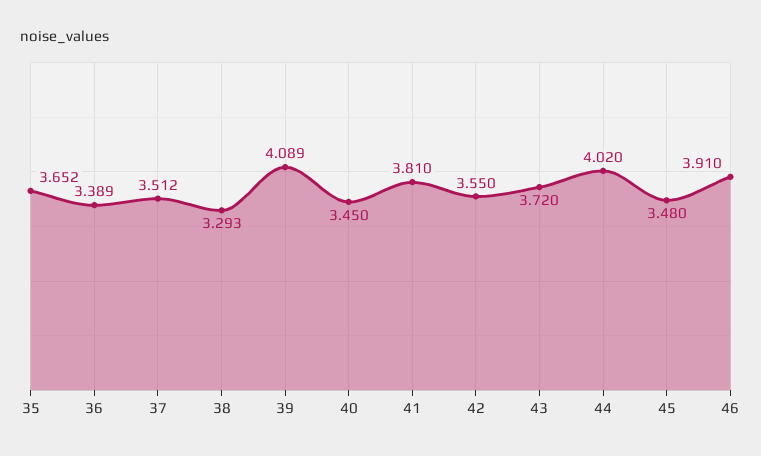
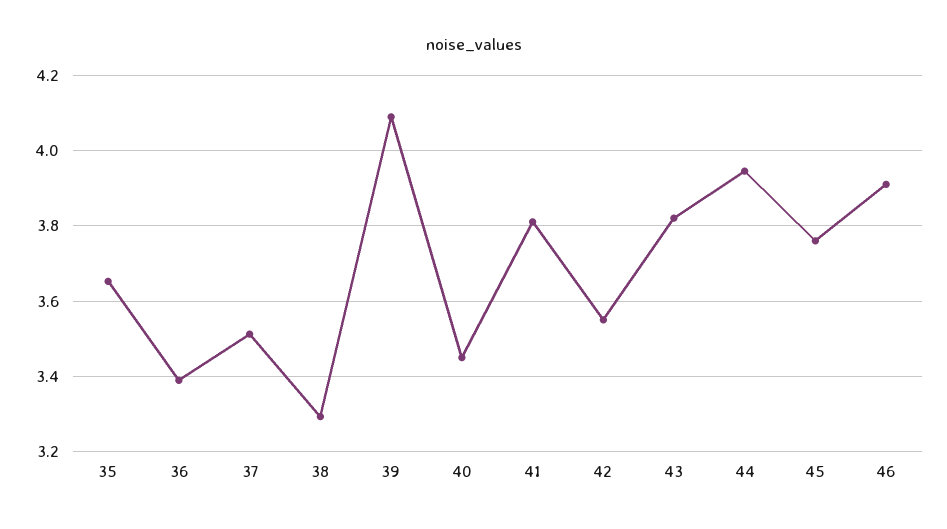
  {
    "35": 3.652,
    "36": 3.389,
    "37": 3.512,
    "38": 3.293,
    "39": 4.089,
    "40": 3.45,
    "41": 3.81,
    "42": 3.55,
-   "43": 3.72,
+   "43": 3.82,
-   "44": 4.02,
+   "44": 3.94,
-   "45": 3.48,
+   "45": 3.76,
    "46": 3.91
  }

